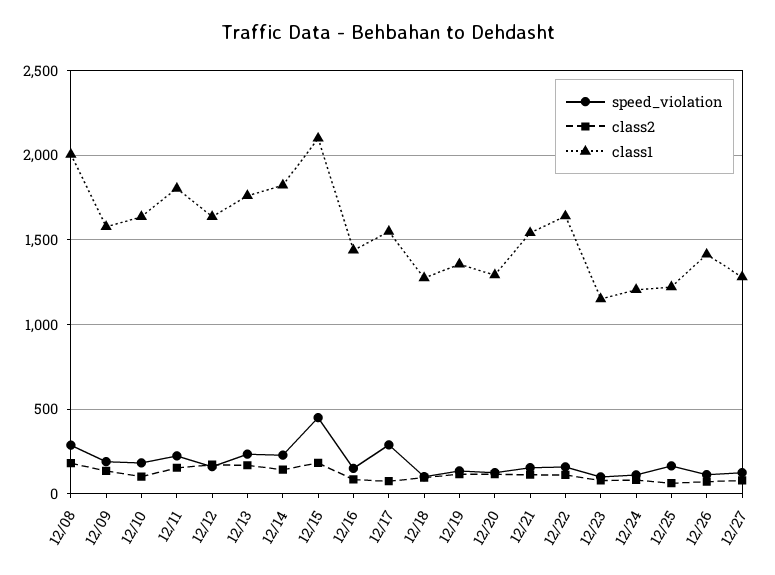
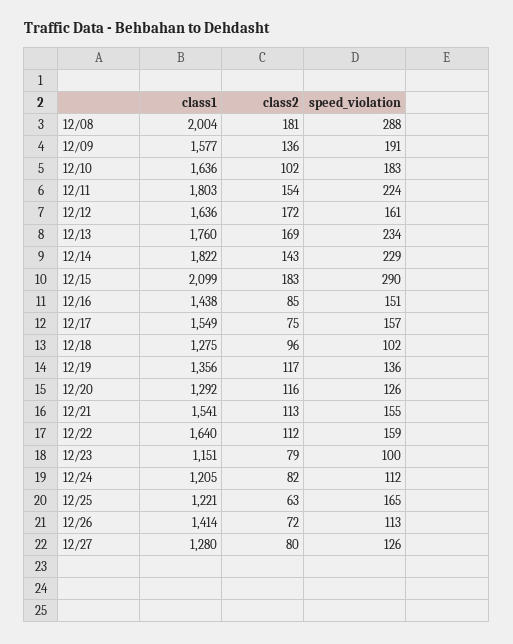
  {
    "speed_violation": {
      "12/08": 288,
      "12/09": 191,
      "12/10": 183,
      "12/11": 224,
      "12/12": 161,
      "12/13": 234,
      "12/14": 229,
-     "12/15": 450,
+     "12/15": 290,
      "12/16": 151,
-     "12/17": 300,
+     "12/17": 157,
      "12/18": 102,
      "12/19": 136,
      "12/20": 126,
      "12/21": 155,
      "12/22": 159,
      "12/23": 100,
      "12/24": 112,
      "12/25": 165,
      "12/26": 113,
      "12/27": 126
    },
    "class2": {
      "12/08": 181,
      "12/09": 136,
      "12/10": 102,
      "12/11": 154,
      "12/12": 172,
      "12/13": 169,
      "12/14": 143,
      "12/15": 183,
      "12/16": 85,
      "12/17": 75,
      "12/18": 96,
      "12/19": 117,
      "12/20": 116,
      "12/21": 113,
      "12/22": 112,
      "12/23": 79,
      "12/24": 82,
      "12/25": 63,
      "12/26": 72,
      "12/27": 80
    },
    "class1": {
      "12/08": 2004,
      "12/09": 1577,
      "12/10": 1636,
      "12/11": 1803,
      "12/12": 1636,
      "12/13": 1760,
      "12/14": 1822,
      "12/15": 2099,
      "12/16": 1438,
      "12/17": 1549,
      "12/18": 1275,
      "12/19": 1356,
      "12/20": 1292,
      "12/21": 1541,
      "12/22": 1640,
      "12/23": 1151,
      "12/24": 1205,
      "12/25": 1221,
      "12/26": 1414,
      "12/27": 1280
    }
  }

